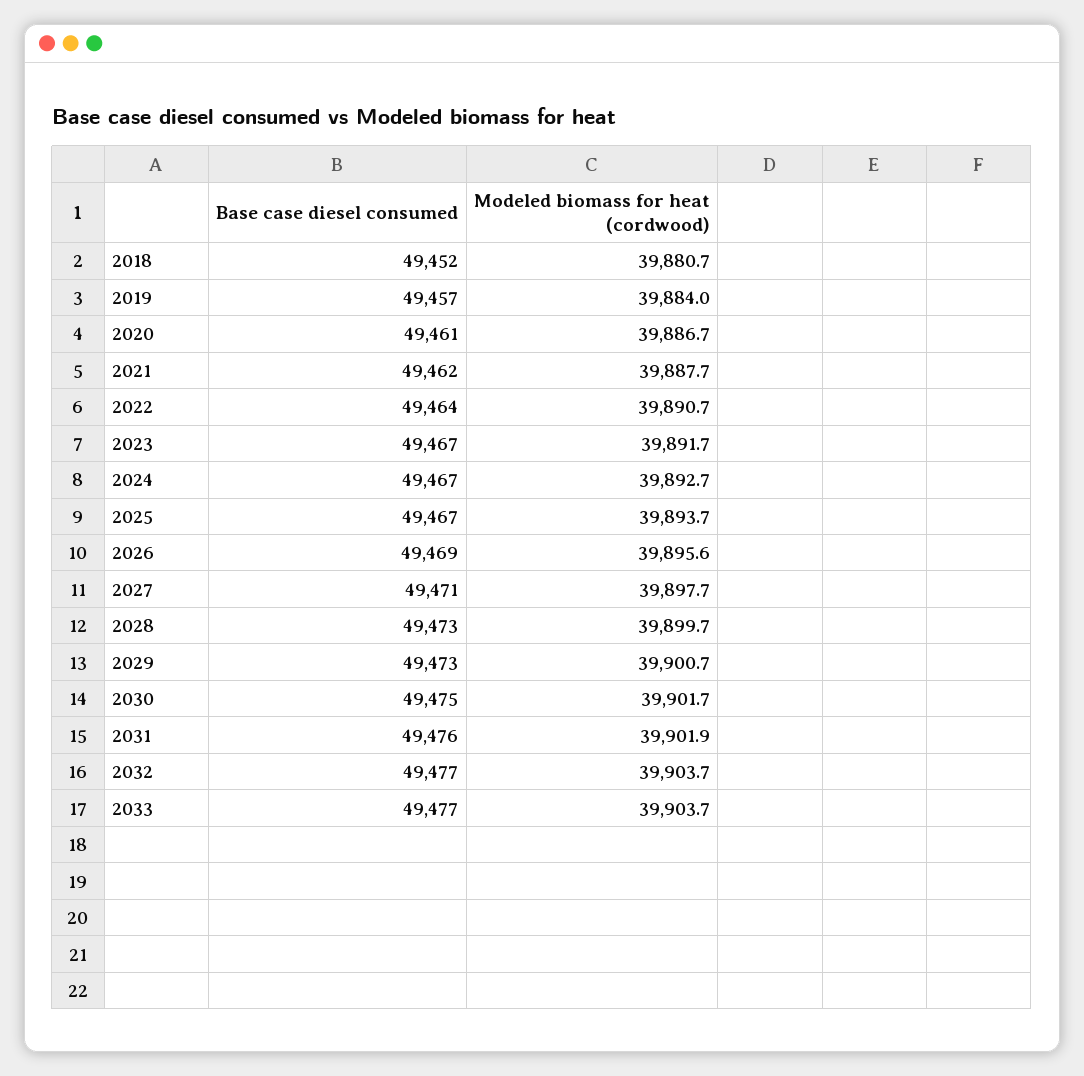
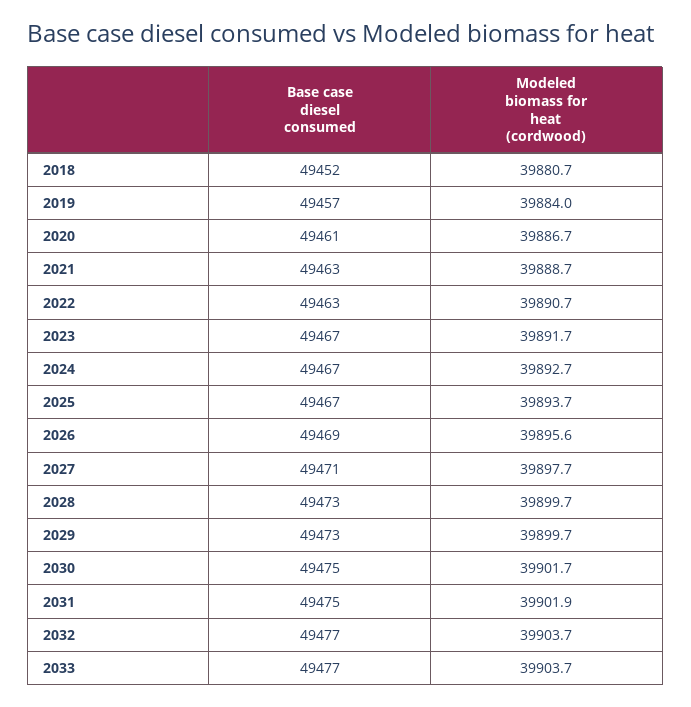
  {
    "Base case diesel consumed": {
      "2018": 49452,
      "2019": 49457,
      "2020": 49461,
-     "2021": 49462,
+     "2021": 49463,
-     "2022": 49464,
+     "2022": 49463,
      "2023": 49467,
      "2024": 49467,
      "2025": 49467,
      "2026": 49469,
      "2027": 49471,
      "2028": 49473,
      "2029": 49473,
      "2030": 49475,
-     "2031": 49476,
+     "2031": 49475,
      "2032": 49477,
      "2033": 49477
    },
    "Modeled biomass for heat (cordwood)": {
      "2018": 39880.7,
      "2019": 39884,
      "2020": 39886.7,
-     "2021": 39887.7,
+     "2021": 39888.7,
      "2022": 39890.7,
      "2023": 39891.7,
      "2024": 39892.7,
      "2025": 39893.7,
      "2026": 39895.6,
      "2027": 39897.7,
      "2028": 39899.7,
-     "2029": 39900.7,
+     "2029": 39899.7,
      "2030": 39901.7,
      "2031": 39901.9,
      "2032": 39903.7,
      "2033": 39903.7
    }
  }

